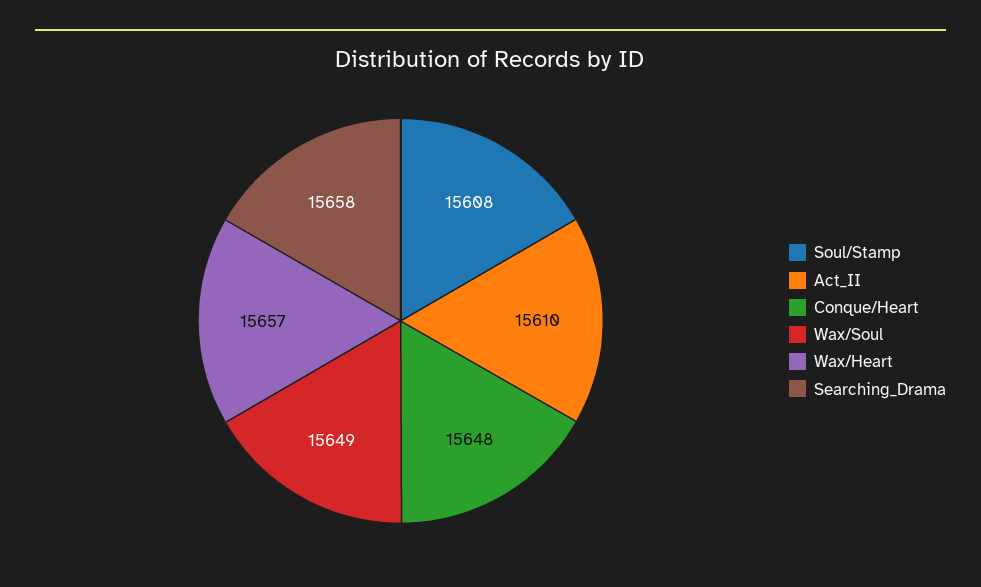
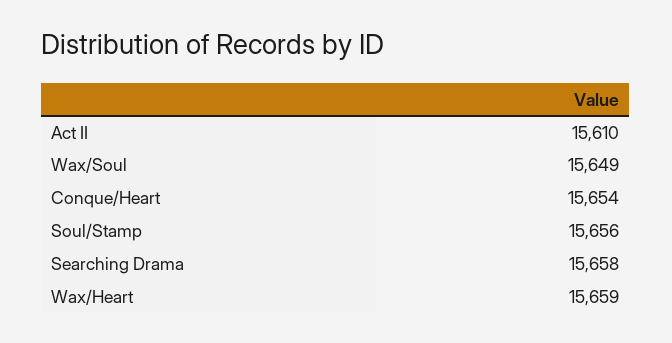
  {
-   "Soul/Stamp": 15608,
+   "Soul/Stamp": 15656,
    "Act_II": 15610,
-   "Conque/Heart": 15648,
+   "Conque/Heart": 15654,
    "Wax/Soul": 15649,
-   "Wax/Heart": 15657,
+   "Wax/Heart": 15659,
    "Searching_Drama": 15658
  }

